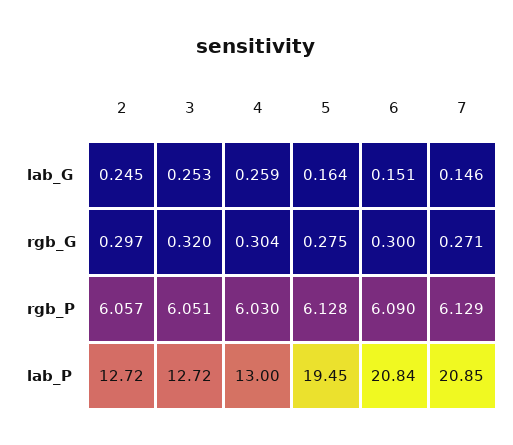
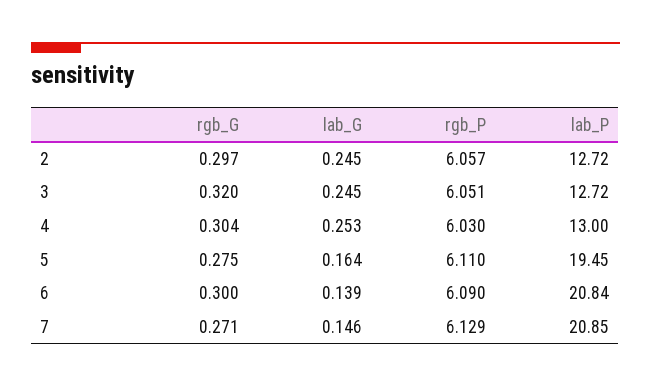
  {
    "2": {
      "lab_G": 0.245,
      "rgb_G": 0.297,
      "rgb_P": 6.057,
      "lab_P": 12.72
    },
    "3": {
-     "lab_G": 0.253,
+     "lab_G": 0.245,
      "rgb_G": 0.32,
      "rgb_P": 6.051,
      "lab_P": 12.72
    },
    "4": {
-     "lab_G": 0.259,
+     "lab_G": 0.253,
      "rgb_G": 0.304,
      "rgb_P": 6.03,
      "lab_P": 13
    },
    "5": {
      "lab_G": 0.164,
      "rgb_G": 0.275,
-     "rgb_P": 6.128,
+     "rgb_P": 6.11,
      "lab_P": 19.45
    },
    "6": {
-     "lab_G": 0.151,
+     "lab_G": 0.139,
      "rgb_G": 0.3,
      "rgb_P": 6.09,
      "lab_P": 20.84
    },
    "7": {
      "lab_G": 0.146,
      "rgb_G": 0.271,
      "rgb_P": 6.129,
      "lab_P": 20.85
    }
  }

